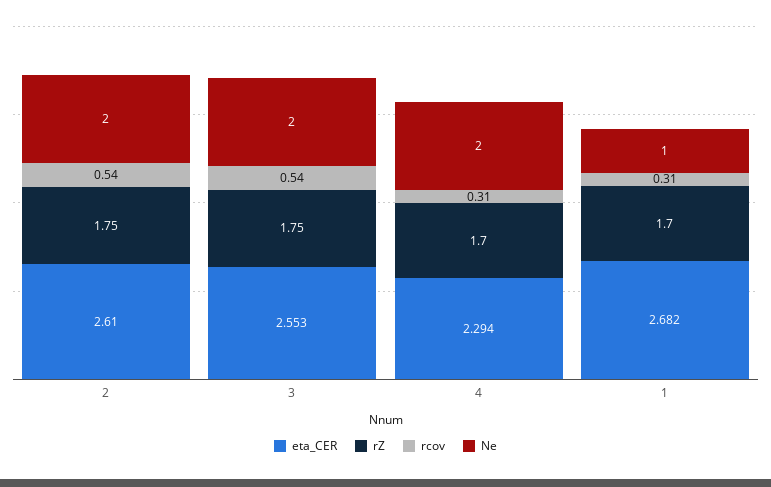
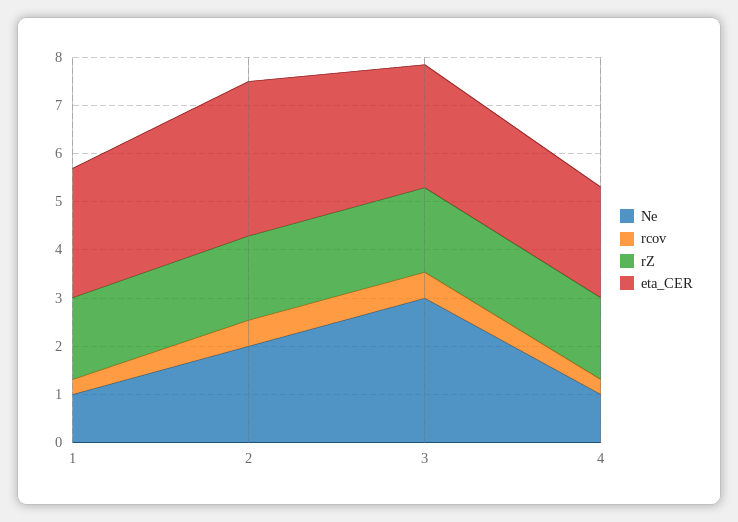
  {
    "eta_CER": {
-     "2": 2.61,
+     "2": 3.2,
      "3": 2.553,
      "4": 2.294,
      "1": 2.682
    },
    "rZ": {
      "2": 1.75,
      "3": 1.75,
      "4": 1.7,
      "1": 1.7
    },
    "rcov": {
      "2": 0.54,
      "3": 0.54,
      "4": 0.31,
      "1": 0.31
    },
    "Ne": {
      "2": 2,
-     "3": 2,
+     "3": 3,
-     "4": 2,
+     "4": 1,
      "1": 1
    }
  }

